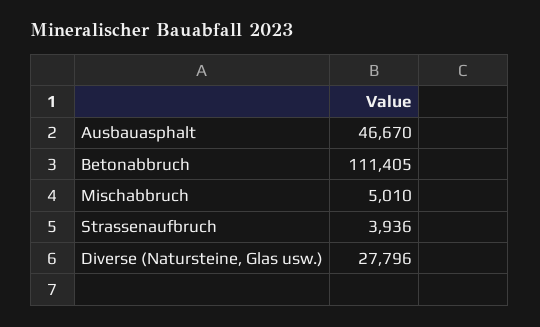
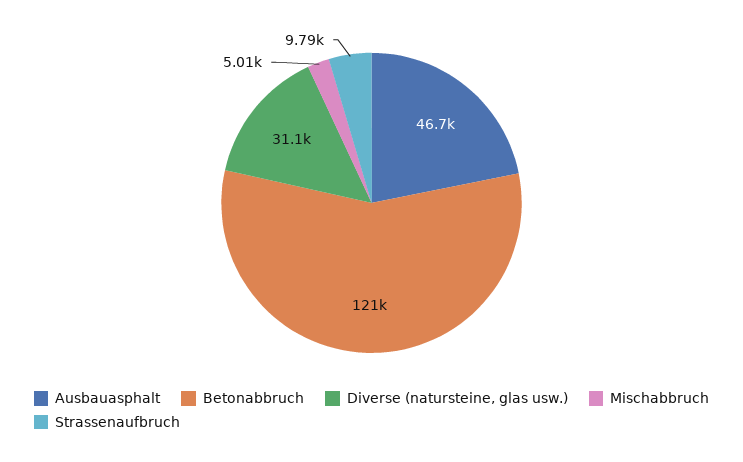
  {
    "Ausbauasphalt": 46670,
-   "Betonabbruch": 111405,
+   "Betonabbruch": 121000,
    "Mischabbruch": 5010,
-   "Strassenaufbruch": 3936,
+   "Strassenaufbruch": 9790,
-   "Diverse (Natursteine, Glas usw.)": 27796
+   "Diverse (Natursteine, Glas usw.)": 31100
  }

